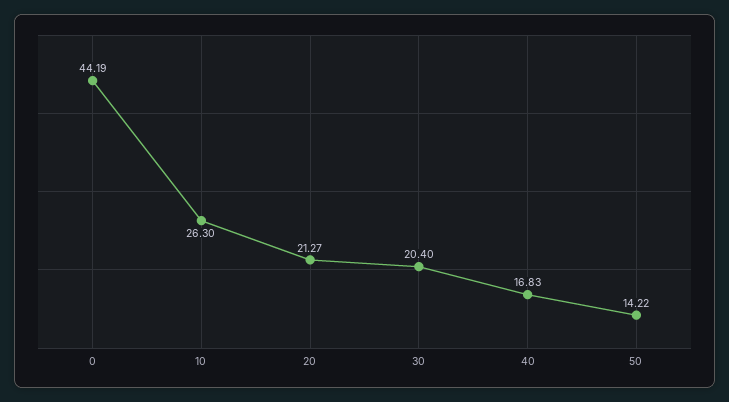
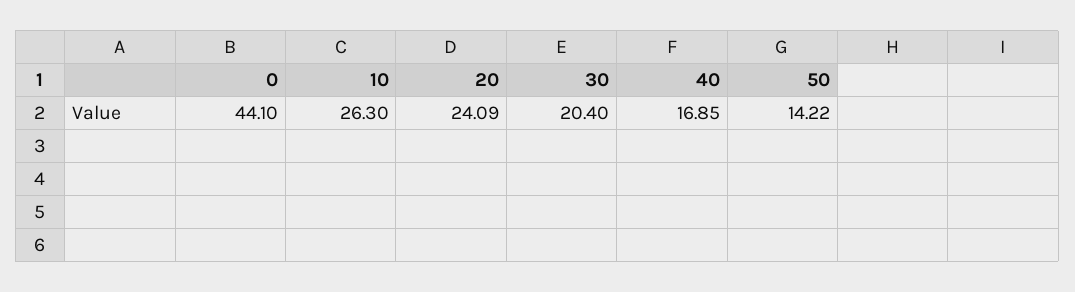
  {
-   "0": 44.19,
+   "0": 44.1,
    "10": 26.3,
-   "20": 21.27,
+   "20": 24.09,
    "30": 20.4,
-   "40": 16.83,
+   "40": 16.85,
    "50": 14.22
  }

